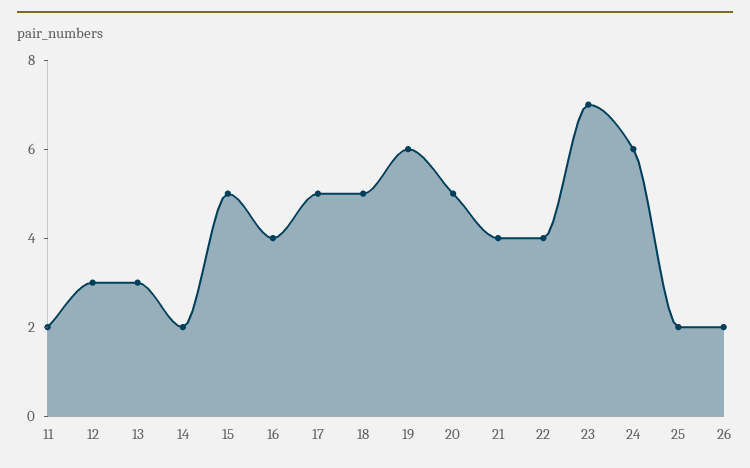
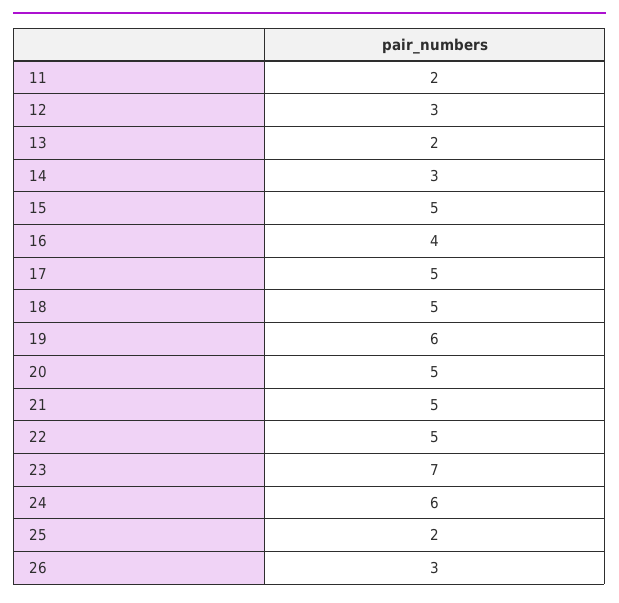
  {
    "11": 2,
    "12": 3,
-   "13": 3,
+   "13": 2,
-   "14": 2,
+   "14": 3,
    "15": 5,
    "16": 4,
    "17": 5,
    "18": 5,
    "19": 6,
    "20": 5,
-   "21": 4,
+   "21": 5,
-   "22": 4,
+   "22": 5,
    "23": 7,
    "24": 6,
    "25": 2,
-   "26": 2
+   "26": 3
  }

